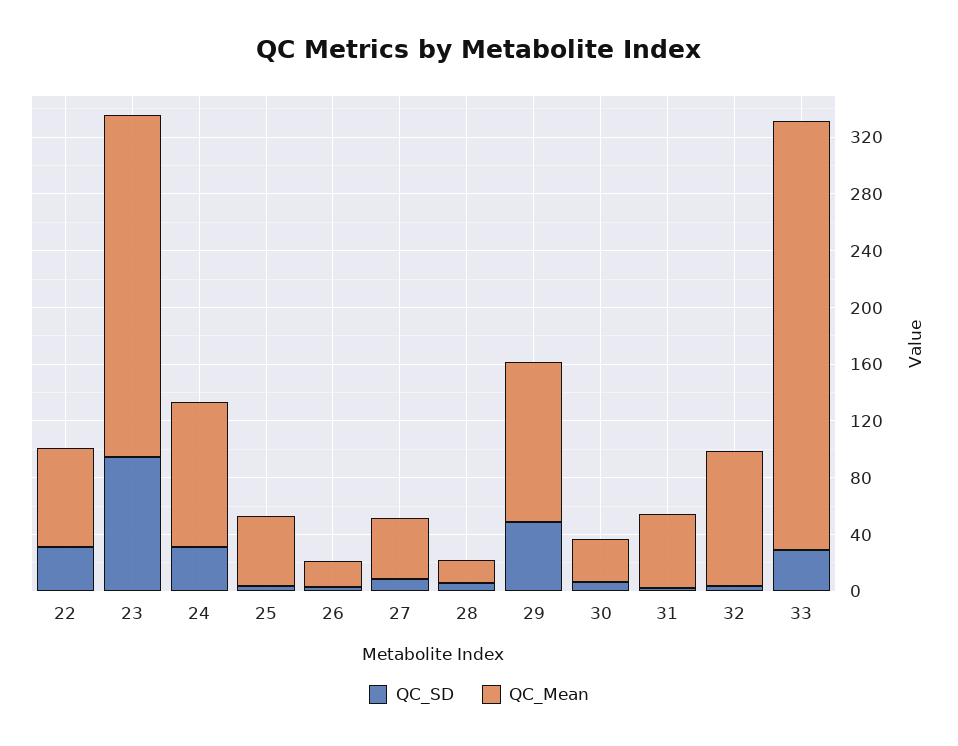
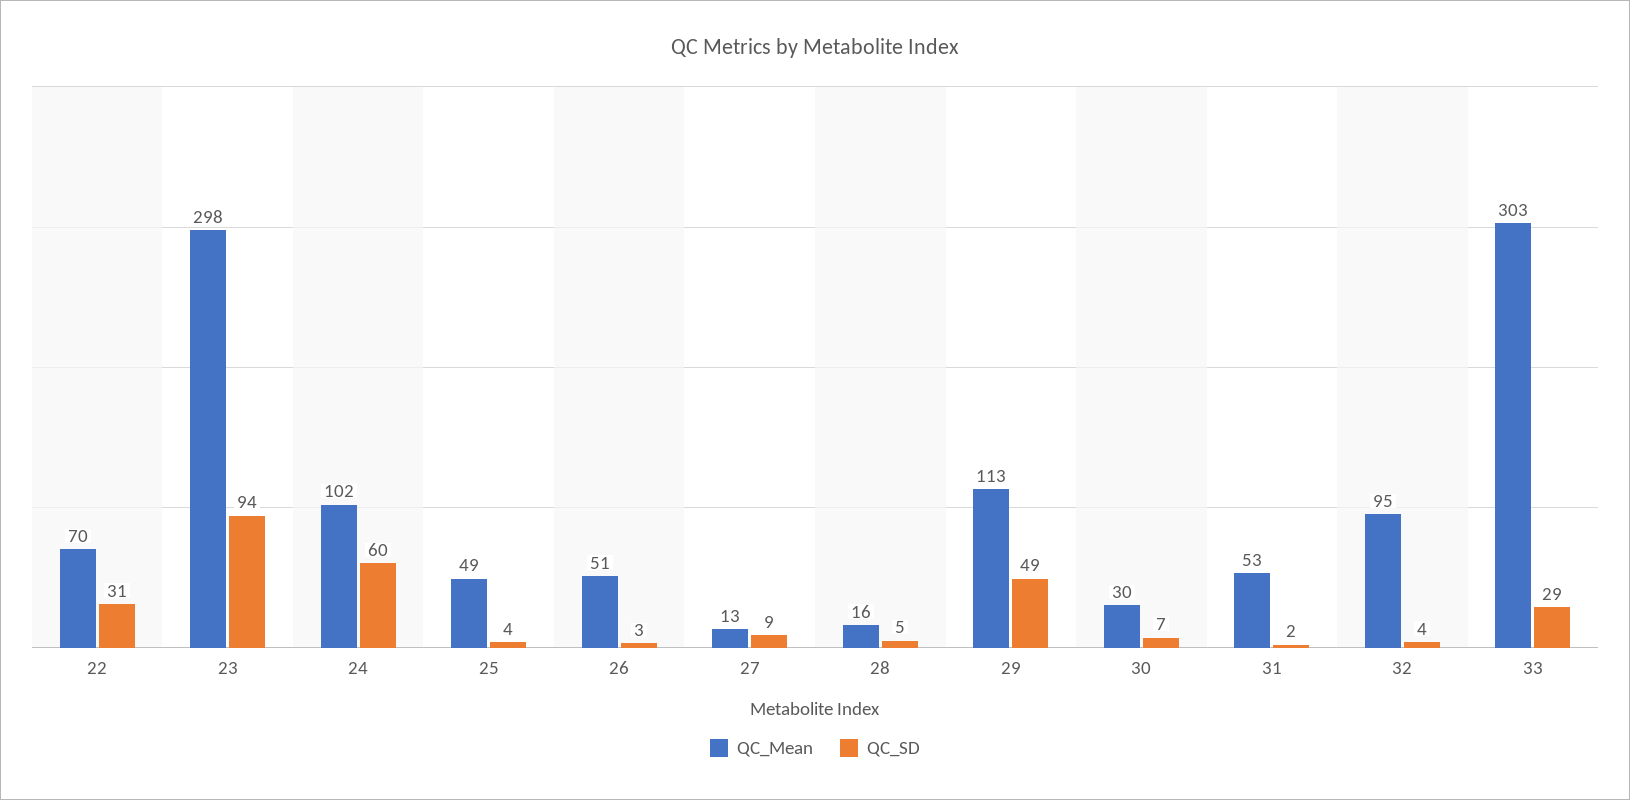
  {
    "QC_SD": {
      "22": 31,
      "23": 94,
-     "24": 30,
+     "24": 60,
      "25": 4,
      "26": 3,
      "27": 9,
      "28": 5,
      "29": 49,
      "30": 7,
      "31": 2,
      "32": 4,
      "33": 29
    },
    "QC_Mean": {
      "22": 70,
-     "23": 240,
+     "23": 298,
      "24": 102,
      "25": 49,
-     "26": 20,
+     "26": 51,
-     "27": 40,
+     "27": 13,
      "28": 16,
      "29": 113,
      "30": 30,
      "31": 53,
      "32": 95,
      "33": 303
    }
  }

